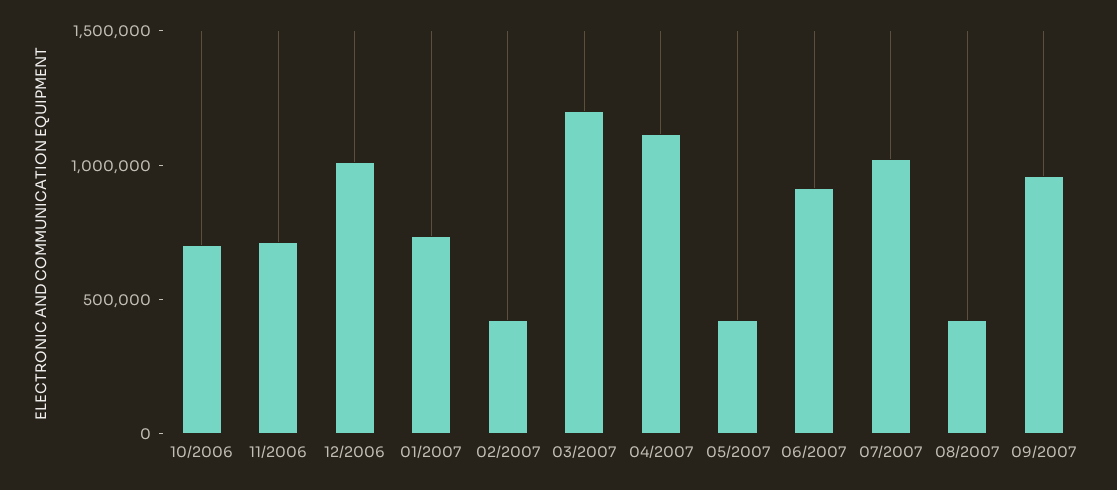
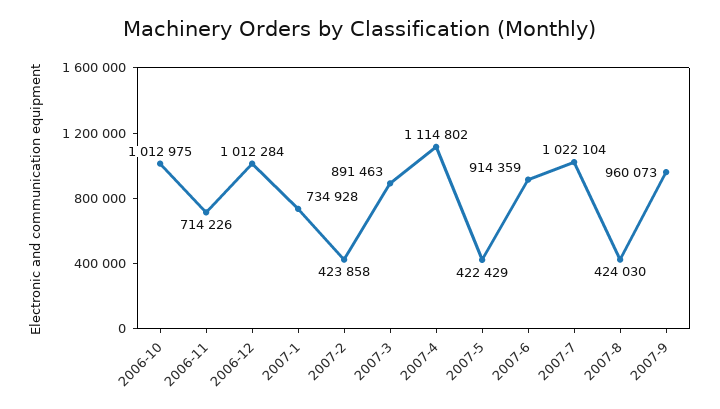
  {
-   "10/2006": 700000,
+   "10/2006": 1012975,
    "11/2006": 714226,
    "12/2006": 1012284,
    "01/2007": 734928,
    "02/2007": 423858,
-   "03/2007": 1200000,
+   "03/2007": 891463,
    "04/2007": 1114802,
    "05/2007": 422429,
    "06/2007": 914359,
    "07/2007": 1022104,
    "08/2007": 424030,
    "09/2007": 960073
  }

